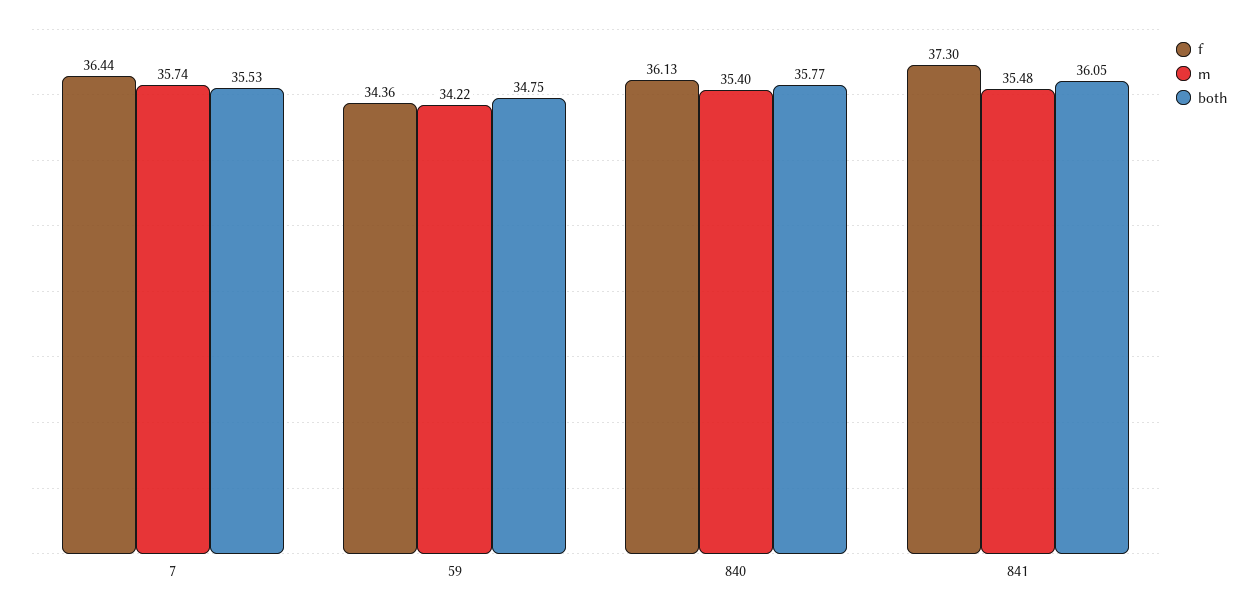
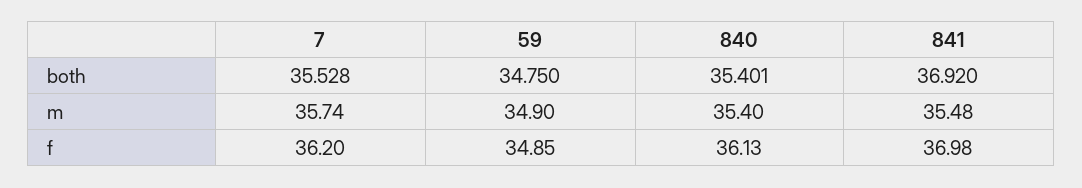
  {
    "f": {
-     "7": 36.44,
+     "7": 36.2,
-     "59": 34.36,
+     "59": 34.85,
      "840": 36.13,
-     "841": 37.3
+     "841": 36.98
    },
    "m": {
      "7": 35.74,
-     "59": 34.22,
+     "59": 34.9,
      "840": 35.4,
      "841": 35.48
    },
    "both": {
      "7": 35.528,
      "59": 34.75,
-     "840": 35.77,
+     "840": 35.401,
-     "841": 36.05
+     "841": 36.92
    }
  }

